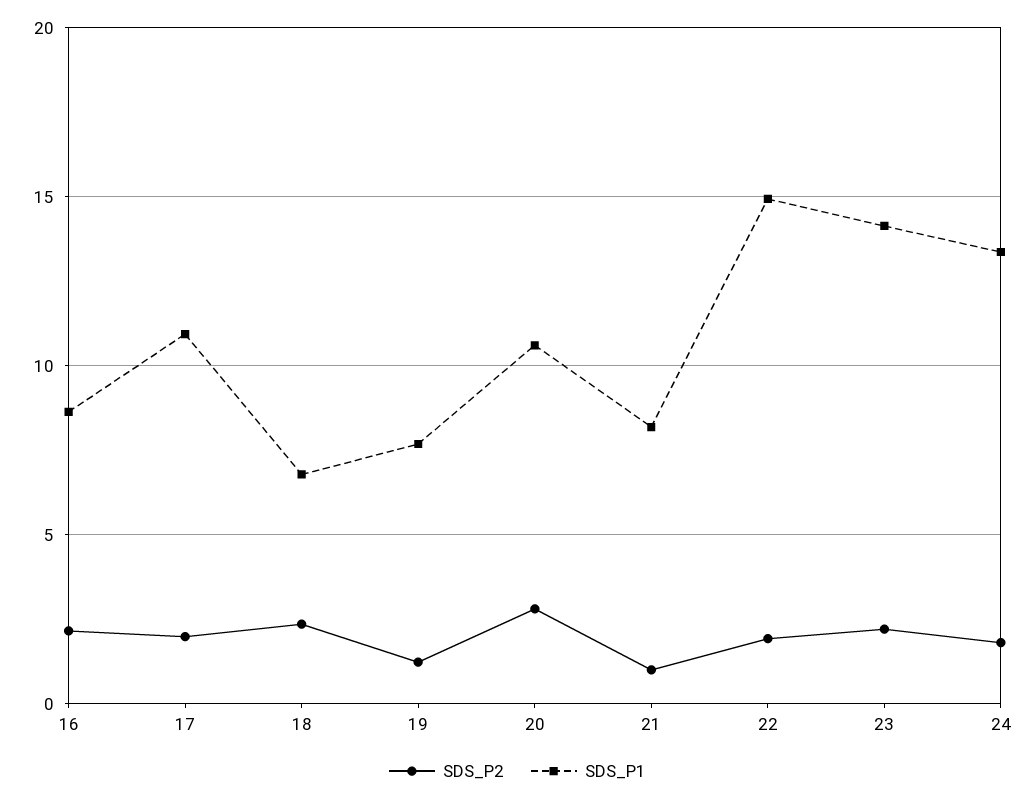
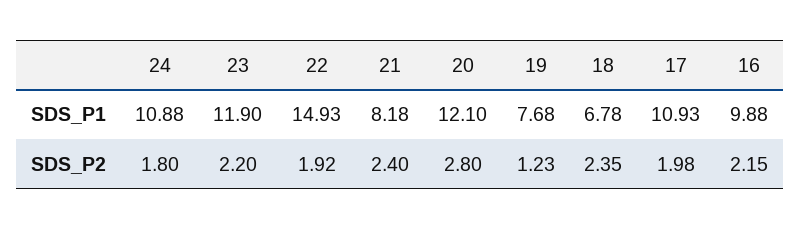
  {
    "SDS_P2": {
      "16": 2.15,
      "17": 1.98,
      "18": 2.35,
      "19": 1.23,
      "20": 2.8,
-     "21": 1,
+     "21": 2.4,
      "22": 1.92,
      "23": 2.2,
      "24": 1.8
    },
    "SDS_P1": {
-     "16": 8.5,
+     "16": 9.88,
      "17": 10.93,
      "18": 6.78,
      "19": 7.68,
-     "20": 10.5,
+     "20": 12.1,
      "21": 8.18,
      "22": 14.93,
-     "23": 14,
+     "23": 11.9,
-     "24": 13.5
+     "24": 10.88
    }
  }

